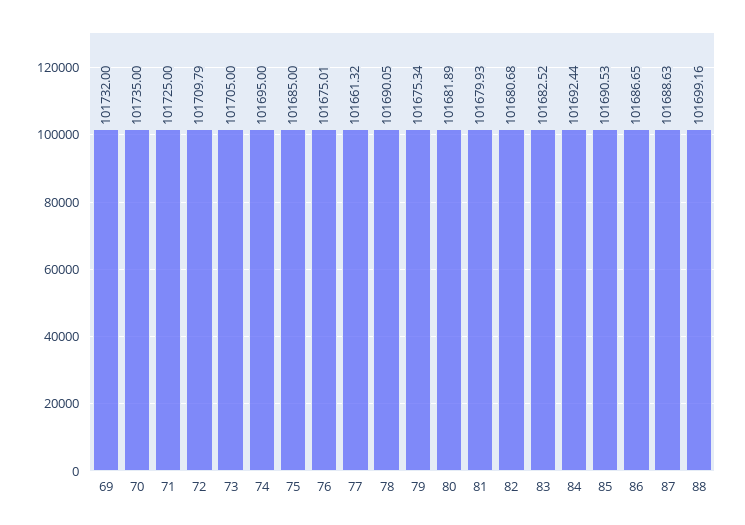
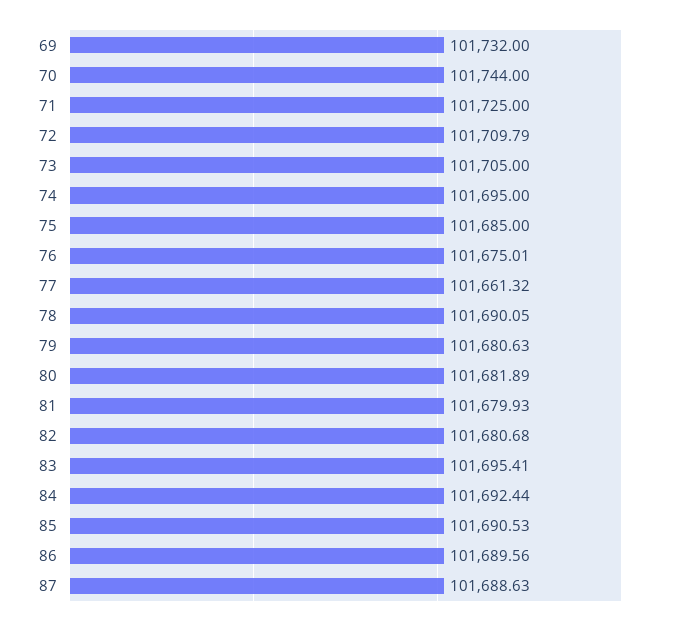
  {
    "69": 101732,
-   "70": 101735,
+   "70": 101744,
    "71": 101725,
    "72": 101709.79,
    "73": 101705,
    "74": 101695,
    "75": 101685,
    "76": 101675.01,
    "77": 101661.32,
    "78": 101690.05,
-   "79": 101675.34,
+   "79": 101680.63,
    "80": 101681.89,
    "81": 101679.93,
    "82": 101680.68,
-   "83": 101682.52,
+   "83": 101695.41,
    "84": 101692.44,
    "85": 101690.53,
-   "86": 101686.65,
+   "86": 101689.56,
-   "87": 101688.63,
+   "87": 101688.63
-   "88": 101699.16
  }

